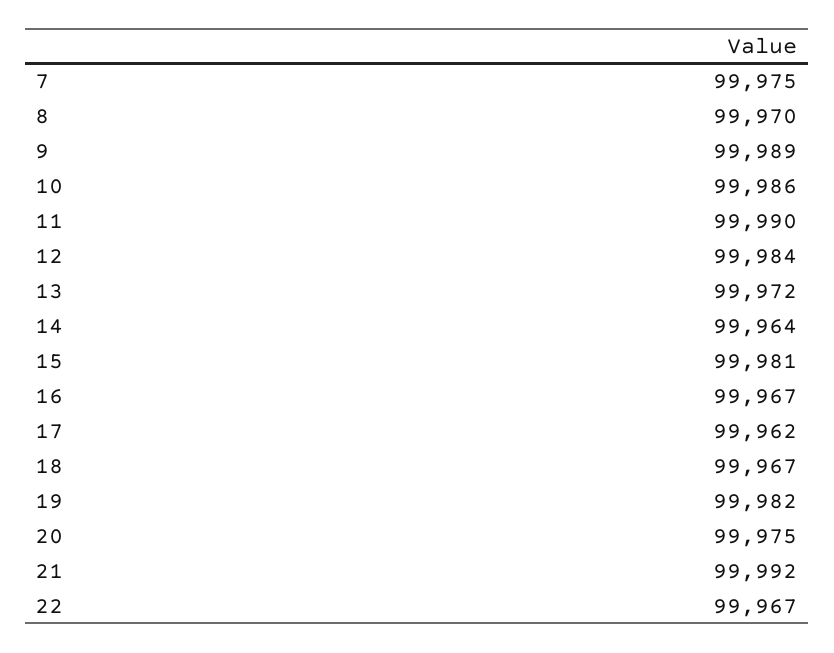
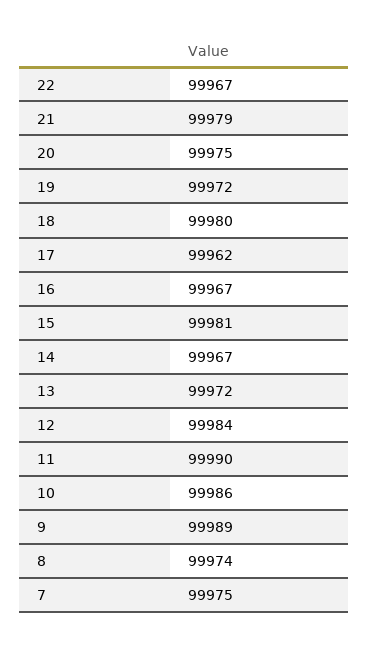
  {
    "7": 99975,
-   "8": 99970,
+   "8": 99974,
    "9": 99989,
    "10": 99986,
    "11": 99990,
    "12": 99984,
    "13": 99972,
-   "14": 99964,
+   "14": 99967,
    "15": 99981,
    "16": 99967,
    "17": 99962,
-   "18": 99967,
+   "18": 99980,
-   "19": 99982,
+   "19": 99972,
    "20": 99975,
-   "21": 99992,
+   "21": 99979,
    "22": 99967
  }

